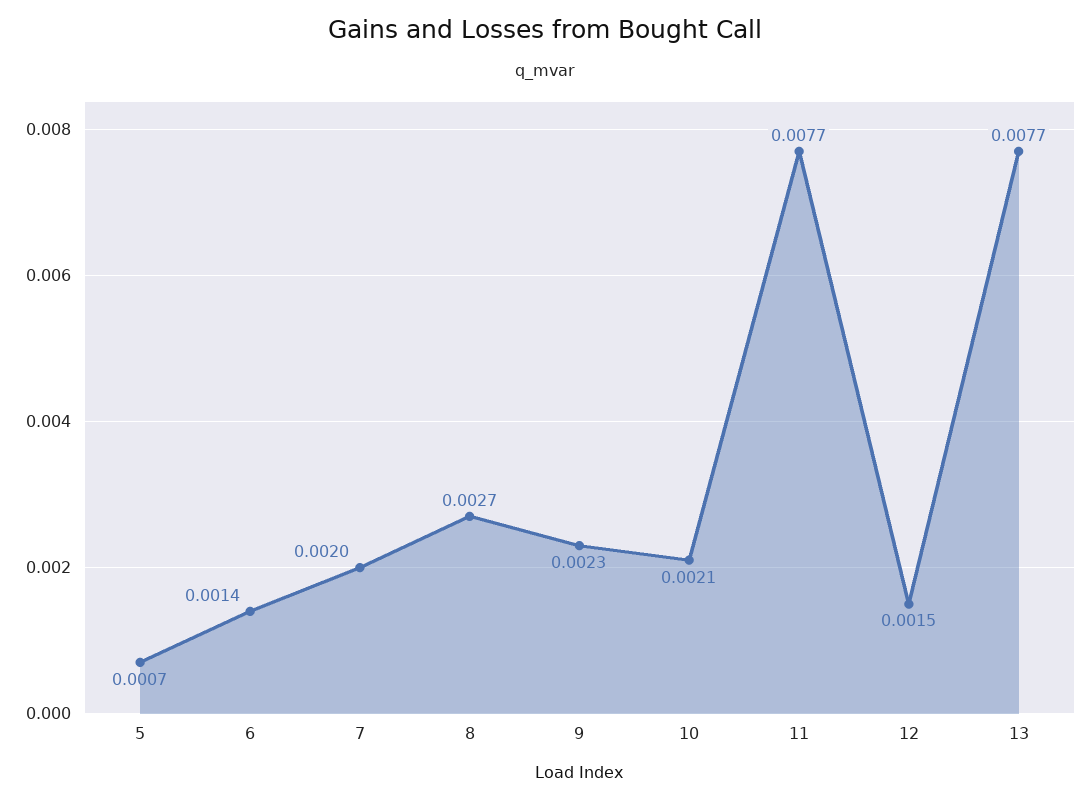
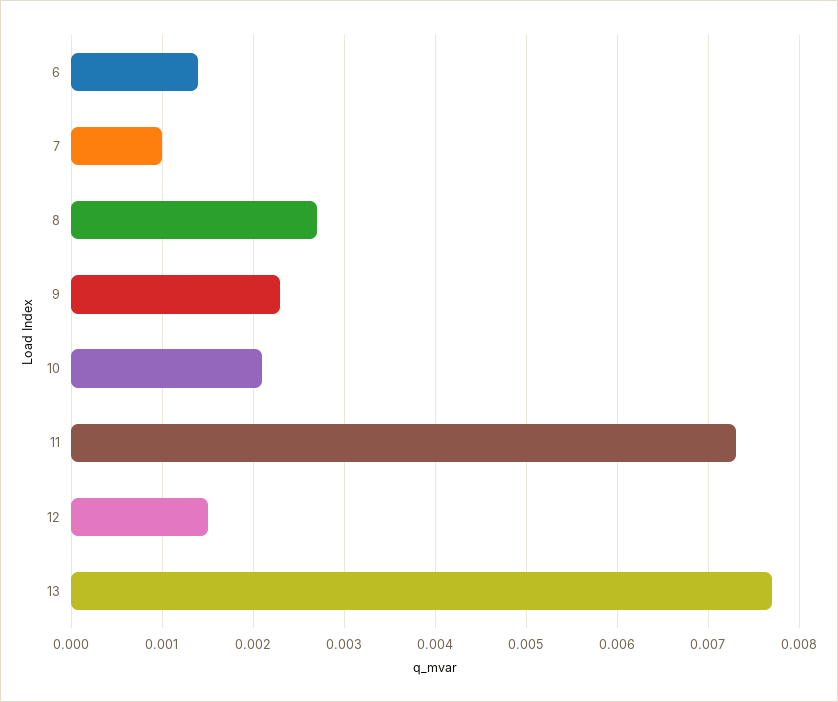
  {
-   "5": 0.0007,
    "6": 0.0014,
-   "7": 0.002,
+   "7": 0.001,
    "8": 0.0027,
    "9": 0.0023,
    "10": 0.0021,
-   "11": 0.0077,
+   "11": 0.0073,
    "12": 0.0015,
    "13": 0.0077
  }

